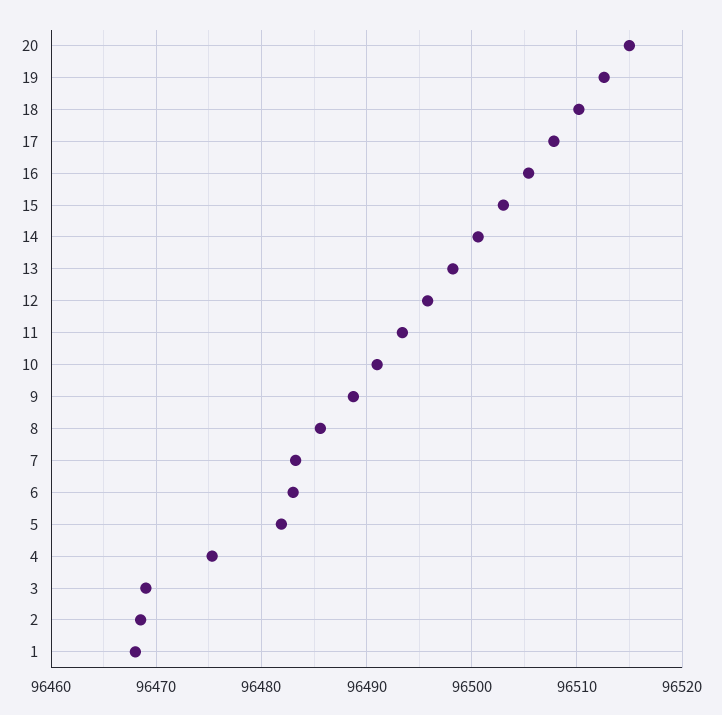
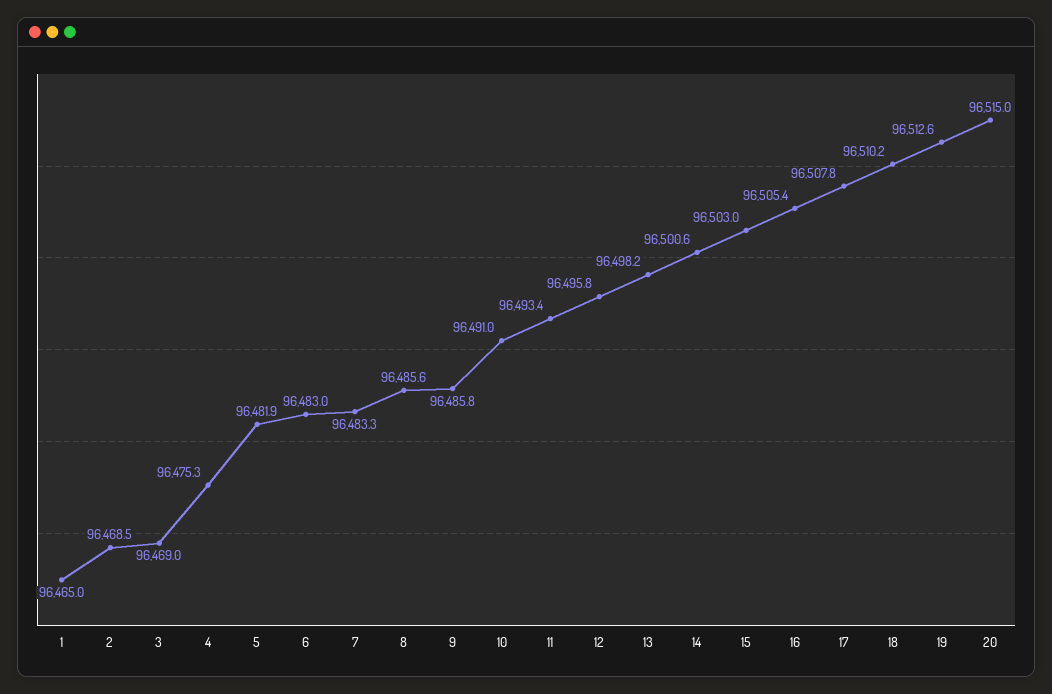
  {
    "20": 96515,
    "19": 96512.6,
    "18": 96510.2,
    "17": 96507.8,
    "16": 96505.4,
    "15": 96503,
    "14": 96500.6,
    "13": 96498.2,
    "12": 96495.8,
    "11": 96493.4,
    "10": 96491,
-   "9": 96489,
+   "9": 96485.8,
    "8": 96485.6,
    "7": 96483.3,
    "6": 96483,
    "5": 96481.9,
    "4": 96475.3,
    "3": 96469,
    "2": 96468.5,
-   "1": 96468
+   "1": 96465
  }

